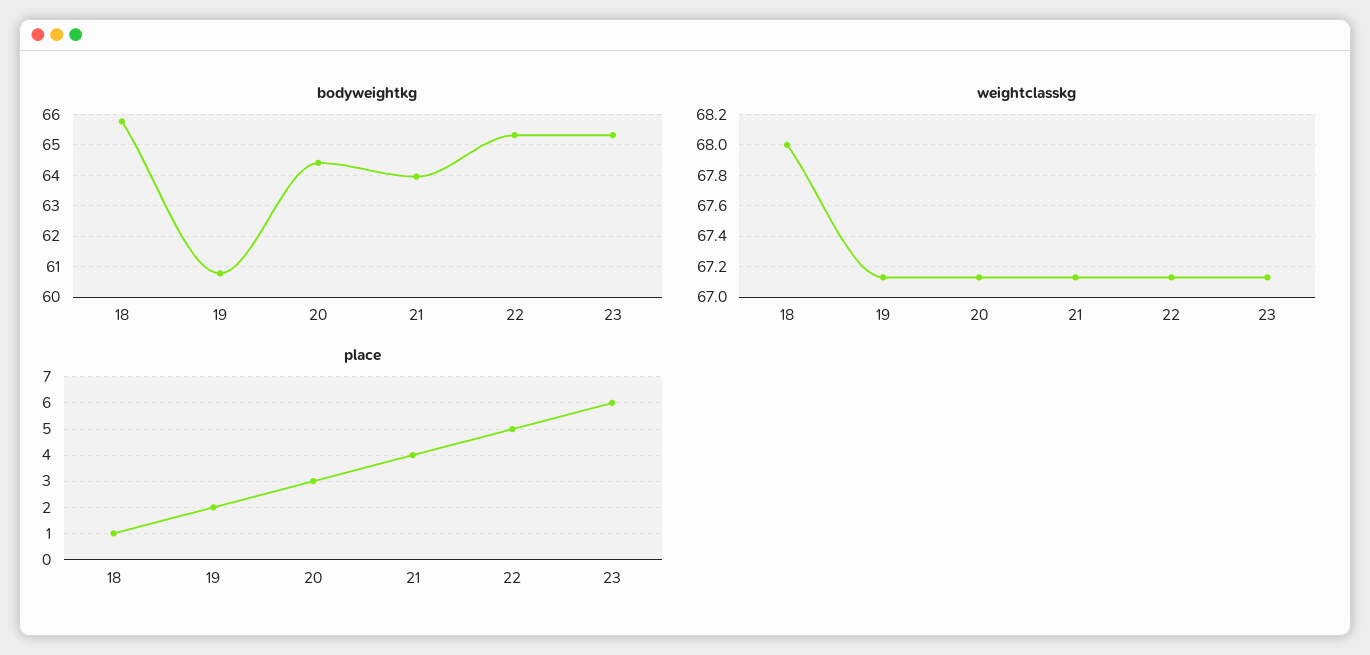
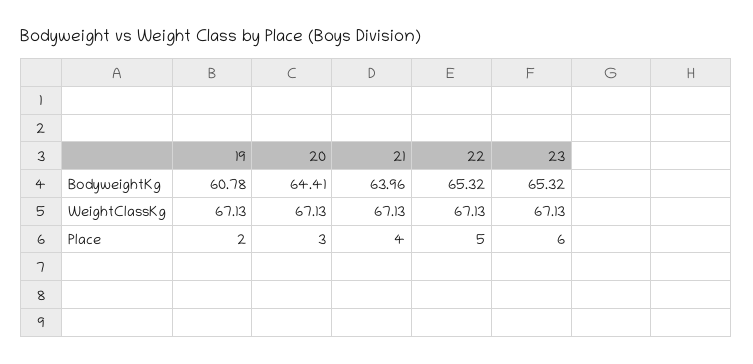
  {
    "bodyweightkg": {
-     "18": 65.8,
      "19": 60.78,
      "20": 64.41,
      "21": 63.96,
      "22": 65.32,
      "23": 65.32
    },
    "weightclasskg": {
-     "18": 68,
      "19": 67.13,
      "20": 67.13,
      "21": 67.13,
      "22": 67.13,
      "23": 67.13
    },
    "place": {
-     "18": 1,
      "19": 2,
      "20": 3,
      "21": 4,
      "22": 5,
      "23": 6
    }
  }

